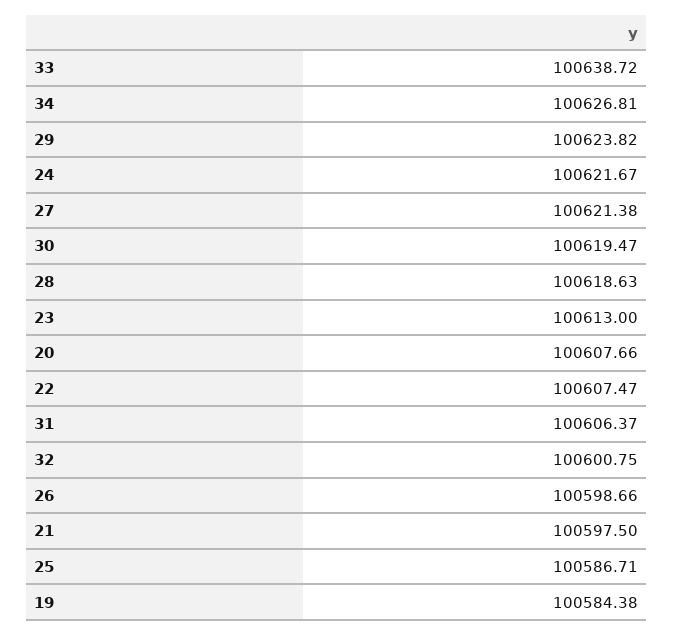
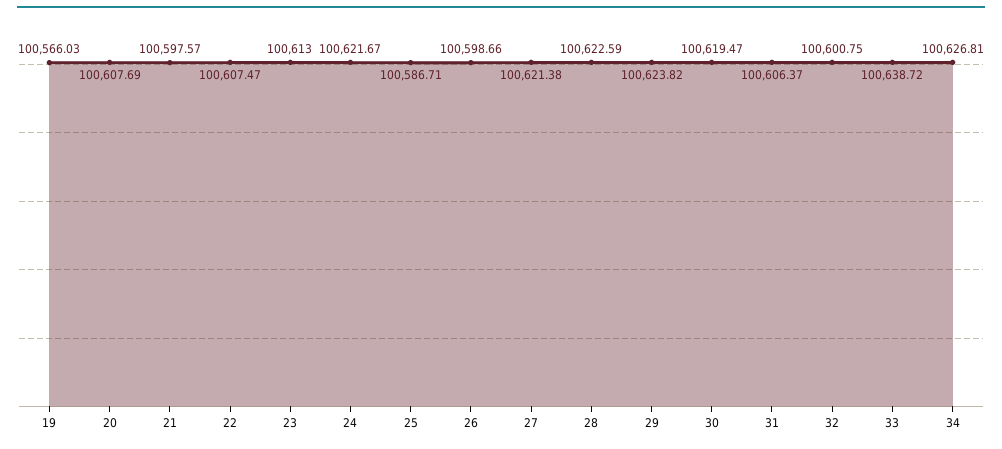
  {
    "33": 100638.72,
    "34": 100626.81,
    "29": 100623.82,
    "24": 100621.67,
    "27": 100621.38,
    "30": 100619.47,
-   "28": 100618.63,
+   "28": 100622.59,
    "23": 100613,
-   "20": 100607.66,
+   "20": 100607.69,
    "22": 100607.47,
    "31": 100606.37,
    "32": 100600.75,
    "26": 100598.66,
-   "21": 100597.5,
+   "21": 100597.57,
    "25": 100586.71,
-   "19": 100584.38
+   "19": 100566.03
  }

